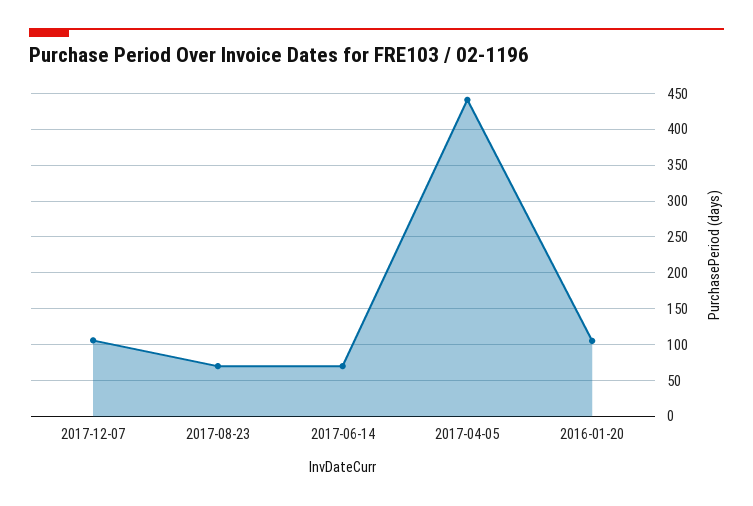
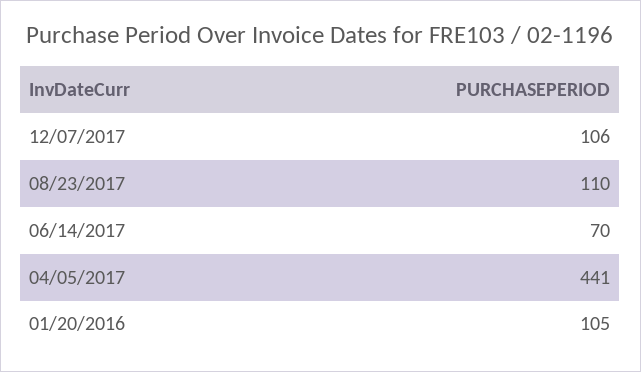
  {
    "2017-12-07": 106,
-   "2017-08-23": 70,
+   "2017-08-23": 110,
    "2017-06-14": 70,
    "2017-04-05": 441,
    "2016-01-20": 105
  }

